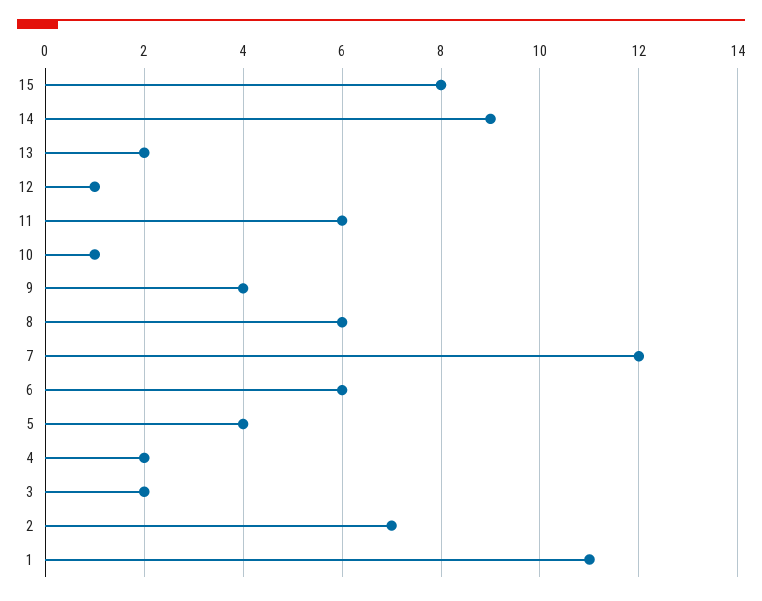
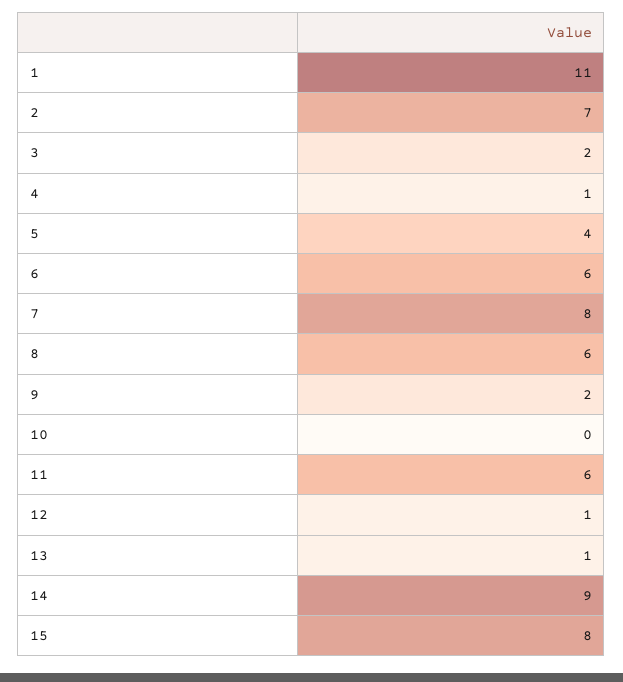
  {
    "15": 8,
    "14": 9,
-   "13": 2,
+   "13": 1,
    "12": 1,
    "11": 6,
-   "10": 1,
+   "10": 0,
-   "9": 4,
+   "9": 2,
    "8": 6,
-   "7": 12,
+   "7": 8,
    "6": 6,
    "5": 4,
-   "4": 2,
+   "4": 1,
    "3": 2,
    "2": 7,
    "1": 11
  }

